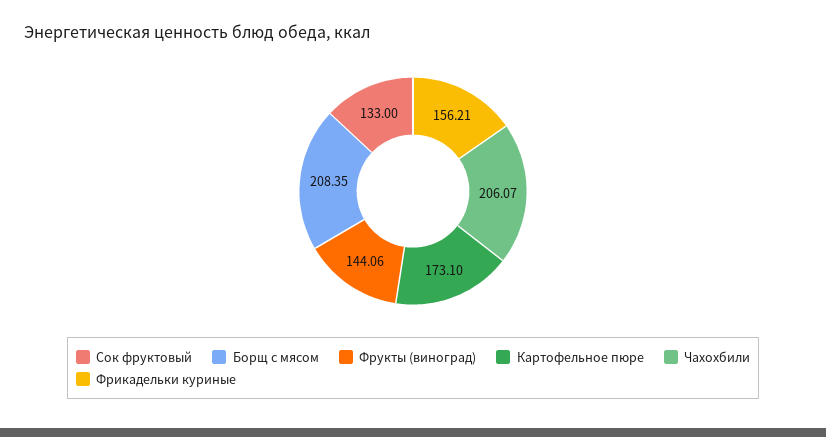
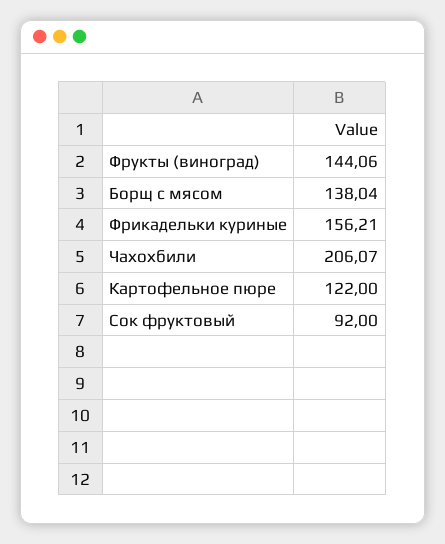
  {
-   "Сок фруктовый": 133,
+   "Сок фруктовый": 92,
-   "Борщ с мясом": 208.35,
+   "Борщ с мясом": 138.04,
    "Фрукты (виноград)": 144.06,
-   "Картофельное пюре": 173.1,
+   "Картофельное пюре": 122,
    "Чахохбили": 206.07,
    "Фрикадельки куриные": 156.21
  }

